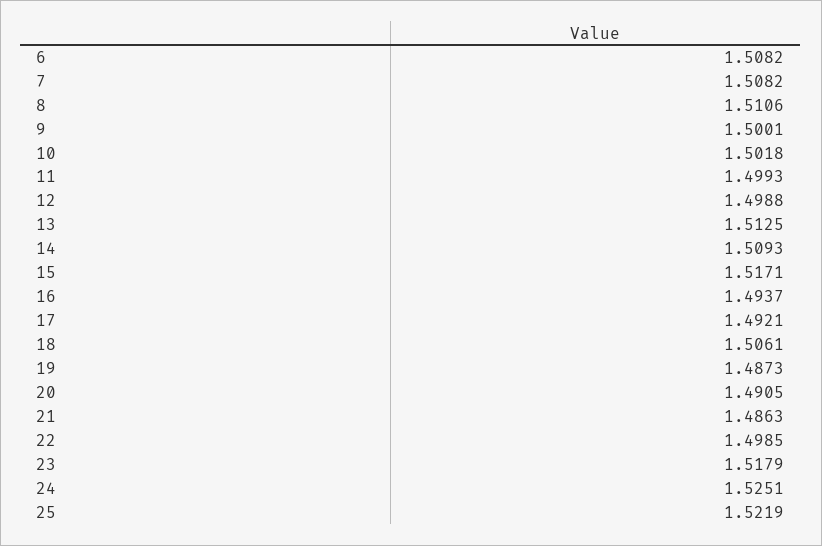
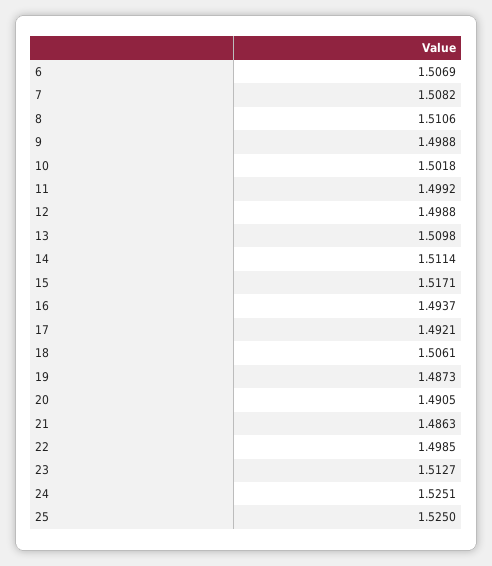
  {
-   "6": 1.5082,
+   "6": 1.5069,
    "7": 1.5082,
    "8": 1.5106,
-   "9": 1.5001,
+   "9": 1.4988,
    "10": 1.5018,
-   "11": 1.4993,
+   "11": 1.4992,
    "12": 1.4988,
-   "13": 1.5125,
+   "13": 1.5098,
-   "14": 1.5093,
+   "14": 1.5114,
    "15": 1.5171,
    "16": 1.4937,
    "17": 1.4921,
    "18": 1.5061,
    "19": 1.4873,
    "20": 1.4905,
    "21": 1.4863,
    "22": 1.4985,
-   "23": 1.5179,
+   "23": 1.5127,
    "24": 1.5251,
-   "25": 1.5219
+   "25": 1.525
  }

